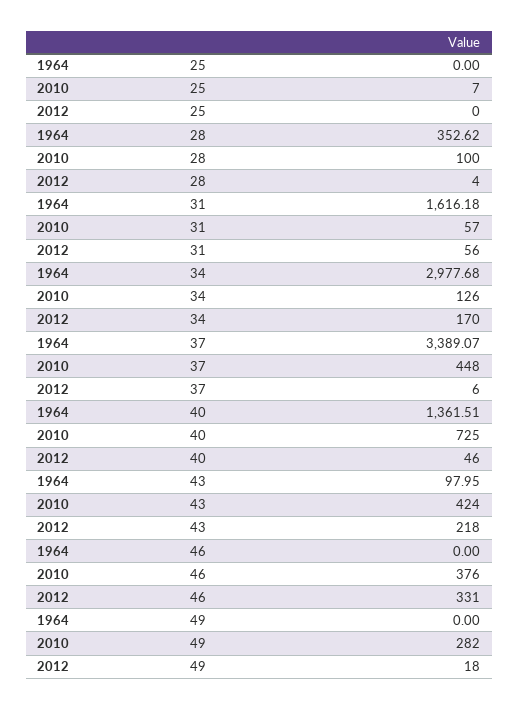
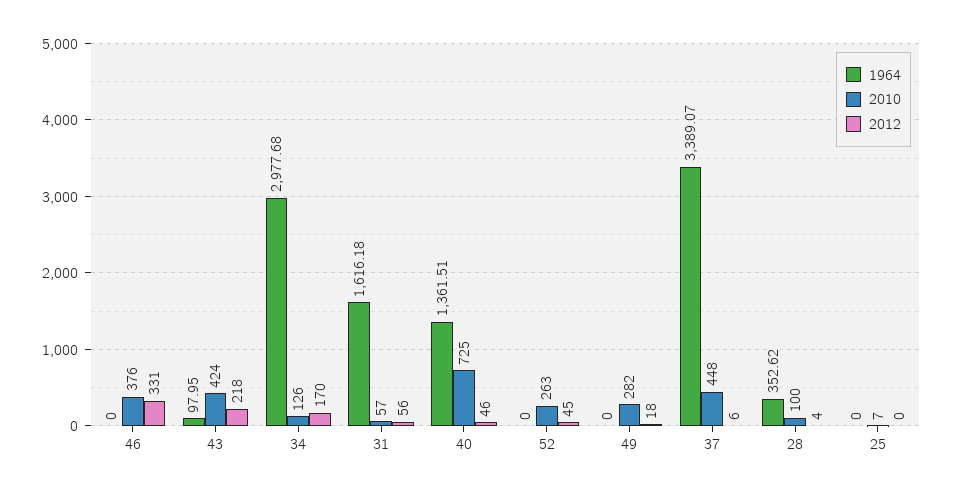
  {
    "1964": {
      "25": 0,
      "28": 352.62,
      "31": 1616.18,
      "34": 2977.68,
      "37": 3389.07,
      "40": 1361.51,
      "43": 97.95,
      "46": 0,
-     "49": 0
+     "49": 0,
+     "52": 0
    },
    "2010": {
      "25": 7,
      "28": 100,
      "31": 57,
      "34": 126,
      "37": 448,
      "40": 725,
      "43": 424,
      "46": 376,
-     "49": 282
+     "49": 282,
+     "52": 263
    },
    "2012": {
      "25": 0,
      "28": 4,
      "31": 56,
      "34": 170,
      "37": 6,
      "40": 46,
      "43": 218,
      "46": 331,
-     "49": 18
+     "49": 18,
+     "52": 45
    }
  }

